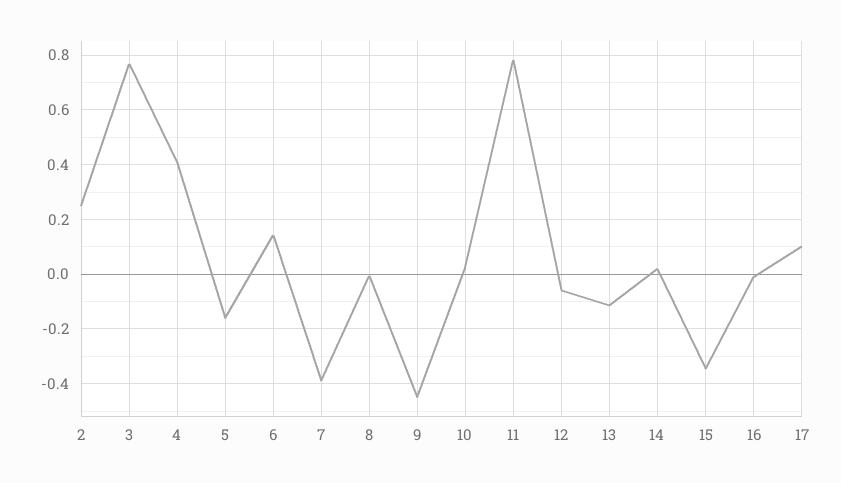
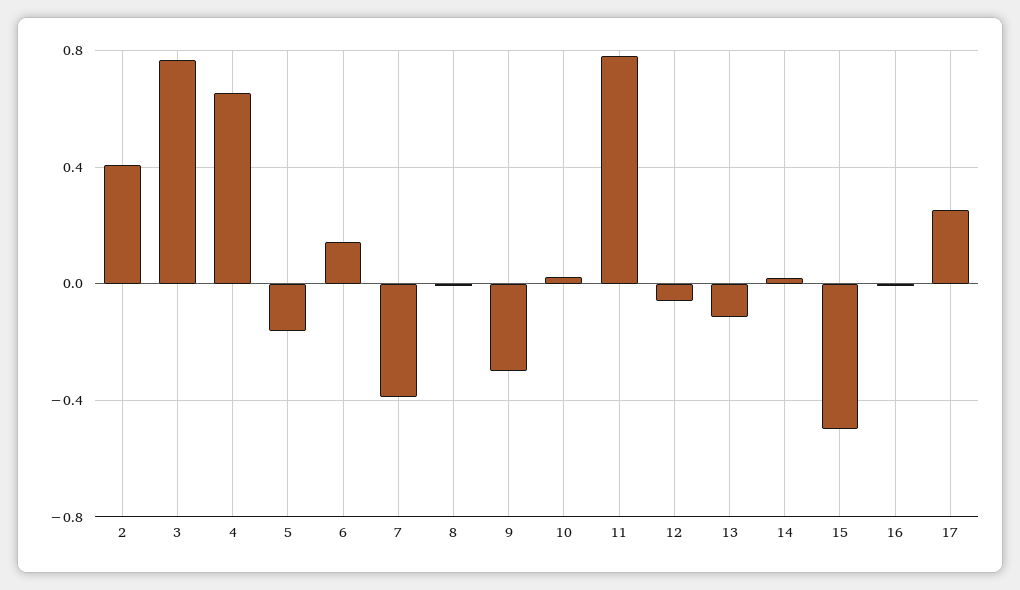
  {
-   "2": 0.25,
+   "2": 0.4,
    "3": 0.775,
-   "4": 0.4,
+   "4": 0.65,
    "5": -0.15,
    "6": 0.15,
    "7": -0.4,
    "8": 0,
-   "9": -0.45,
+   "9": -0.3,
    "10": 0.025,
    "11": 0.775,
    "12": -0.05,
    "13": -0.125,
    "14": 0.025,
-   "15": -0.35,
+   "15": -0.5,
    "16": 0,
-   "17": 0.1
+   "17": 0.25
  }

